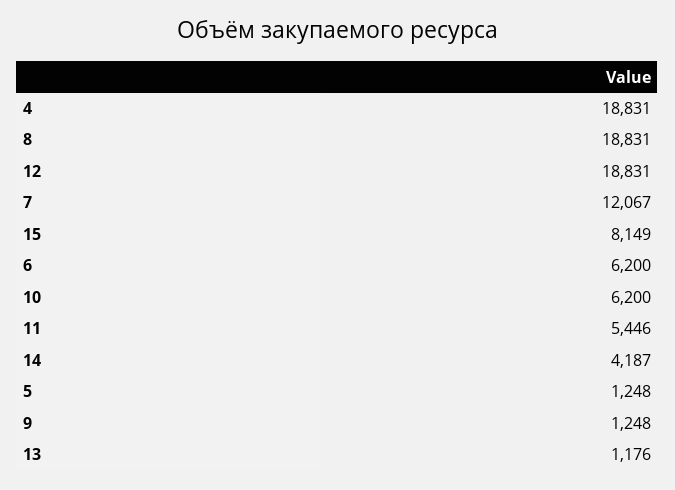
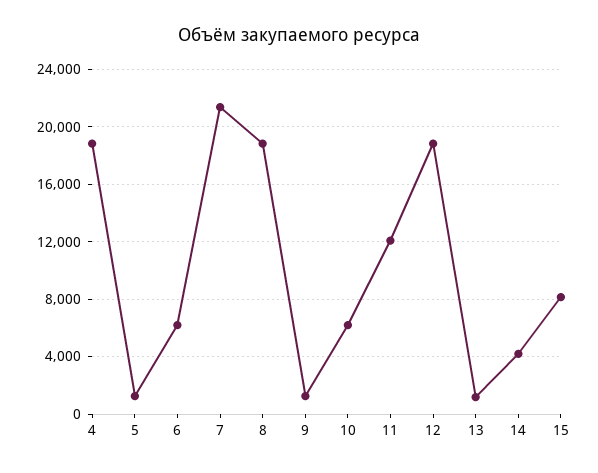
  {
    "4": 18831,
    "8": 18831,
    "12": 18831,
-   "7": 12067,
+   "7": 21500,
    "15": 8149,
    "6": 6200,
    "10": 6200,
-   "11": 5446,
+   "11": 12000,
    "14": 4187,
    "5": 1248,
    "9": 1248,
    "13": 1176
  }

